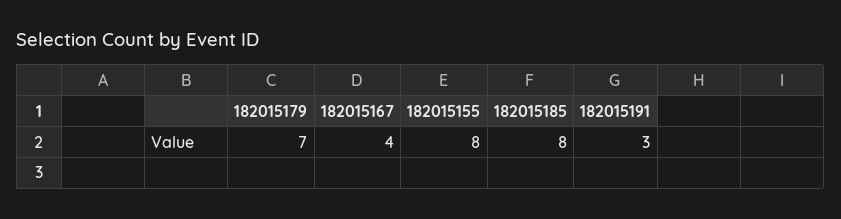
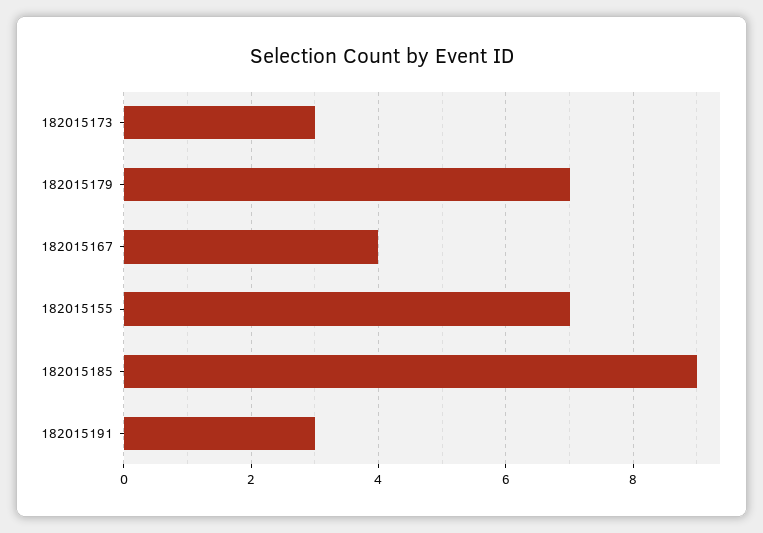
  {
    "182015179": 7,
    "182015167": 4,
-   "182015155": 8,
+   "182015155": 7,
-   "182015185": 8,
+   "182015185": 9,
-   "182015191": 3
+   "182015191": 3,
+   "182015173": 3
  }

